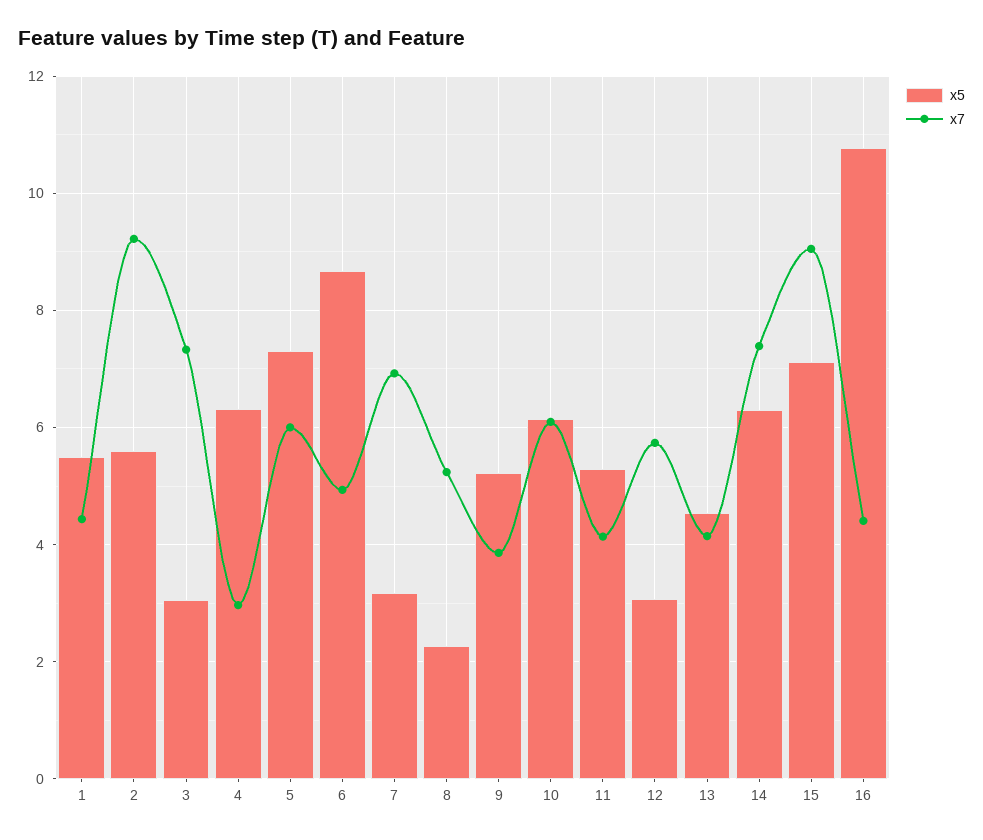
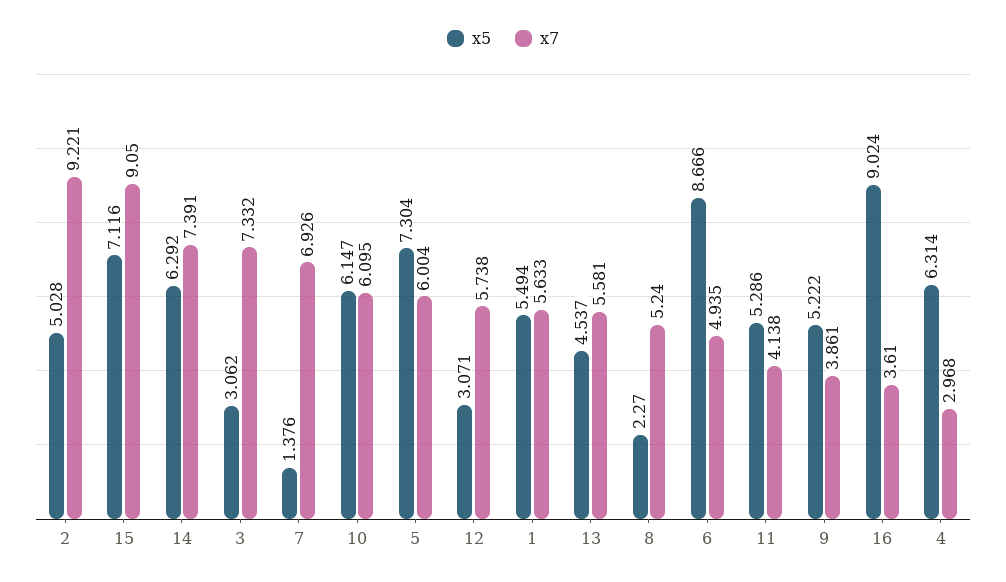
  {
    "x5": {
      "1": 5.494,
-     "2": 5.6,
+     "2": 5.028,
      "3": 3.062,
      "4": 6.314,
      "5": 7.304,
      "6": 8.666,
-     "7": 3.2,
+     "7": 1.376,
      "8": 2.27,
      "9": 5.222,
      "10": 6.147,
      "11": 5.286,
      "12": 3.071,
      "13": 4.537,
      "14": 6.292,
      "15": 7.116,
-     "16": 10.8
+     "16": 9.024
    },
    "x7": {
-     "1": 4.4,
+     "1": 5.633,
      "2": 9.221,
      "3": 7.332,
      "4": 2.968,
      "5": 6.004,
      "6": 4.935,
      "7": 6.926,
      "8": 5.24,
      "9": 3.861,
      "10": 6.095,
      "11": 4.138,
      "12": 5.738,
-     "13": 4.2,
+     "13": 5.581,
      "14": 7.391,
      "15": 9.05,
-     "16": 4.4
+     "16": 3.61
    }
  }

